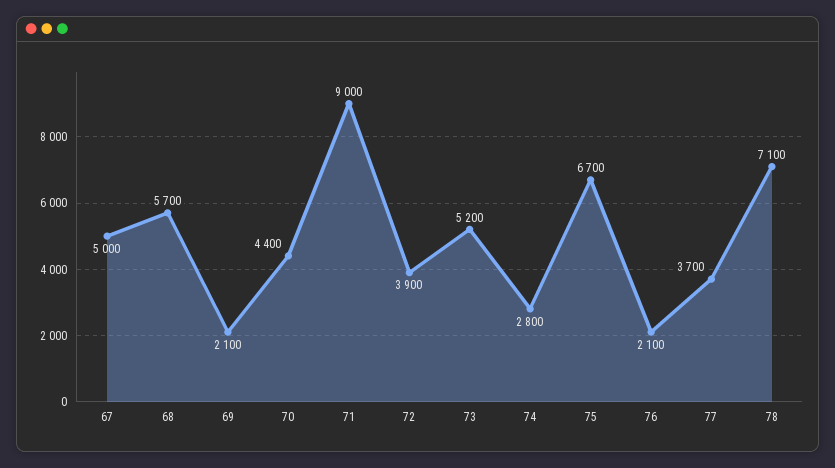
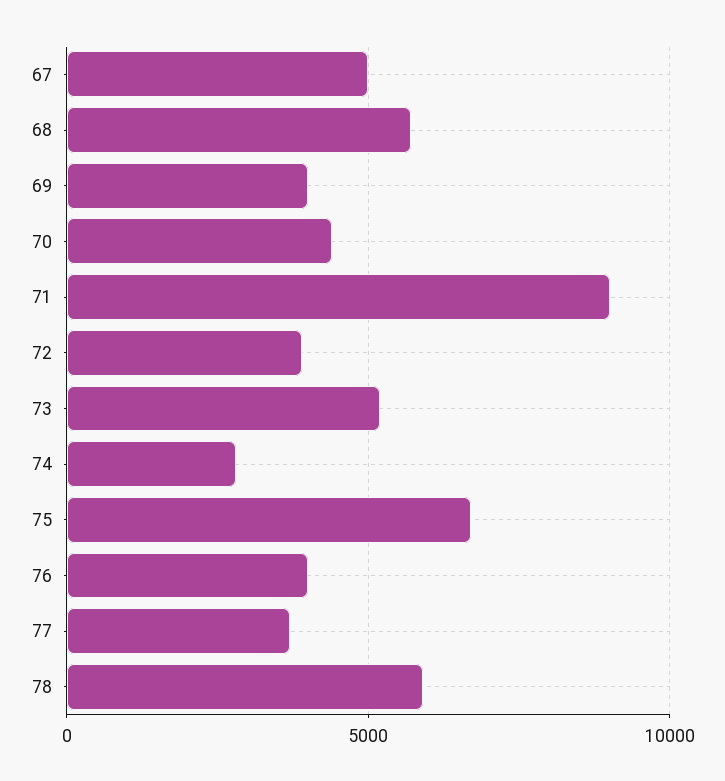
  {
    "67": 5000,
    "68": 5700,
-   "69": 2100,
+   "69": 4000,
    "70": 4400,
    "71": 9000,
    "72": 3900,
    "73": 5200,
    "74": 2800,
    "75": 6700,
-   "76": 2100,
+   "76": 4000,
    "77": 3700,
-   "78": 7100
+   "78": 6000
  }

